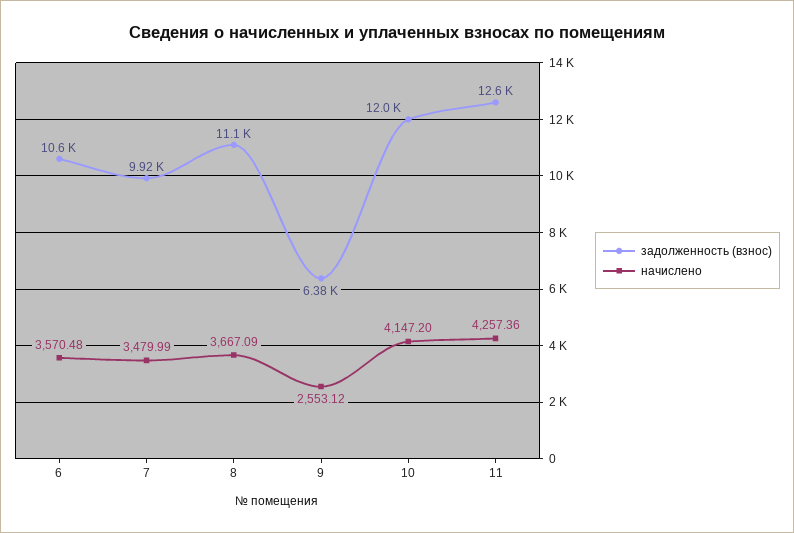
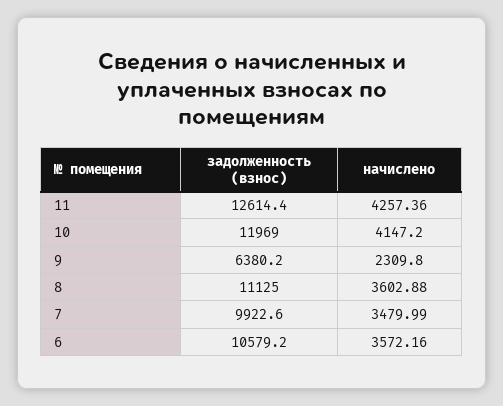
  {
    "задолженность (взнос)": {
      "6": 10579.2,
      "7": 9922.6,
      "8": 11125,
      "9": 6380.2,
      "10": 11969,
      "11": 12614.4
    },
    "начислено": {
-     "6": 3570.48,
+     "6": 3572.16,
      "7": 3479.99,
-     "8": 3667.09,
+     "8": 3602.88,
-     "9": 2553.12,
+     "9": 2309.8,
      "10": 4147.2,
      "11": 4257.36
    }
  }

